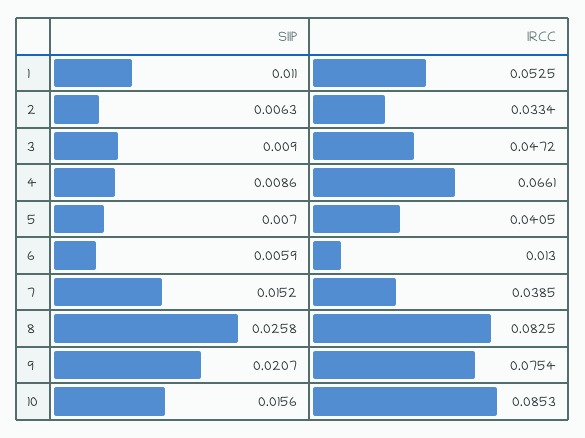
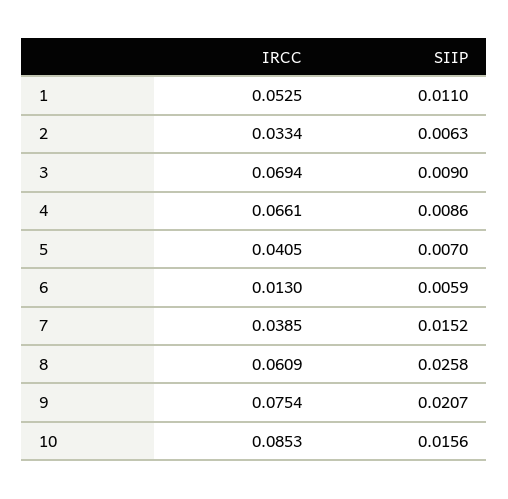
  {
    "SIIP": {
      "1": 0.011,
      "2": 0.0063,
      "3": 0.009,
      "4": 0.0086,
      "5": 0.007,
      "6": 0.0059,
      "7": 0.0152,
      "8": 0.0258,
      "9": 0.0207,
      "10": 0.0156
    },
    "IRCC": {
      "1": 0.0525,
      "2": 0.0334,
-     "3": 0.0472,
+     "3": 0.0694,
      "4": 0.0661,
      "5": 0.0405,
      "6": 0.013,
      "7": 0.0385,
-     "8": 0.0825,
+     "8": 0.0609,
      "9": 0.0754,
      "10": 0.0853
    }
  }

